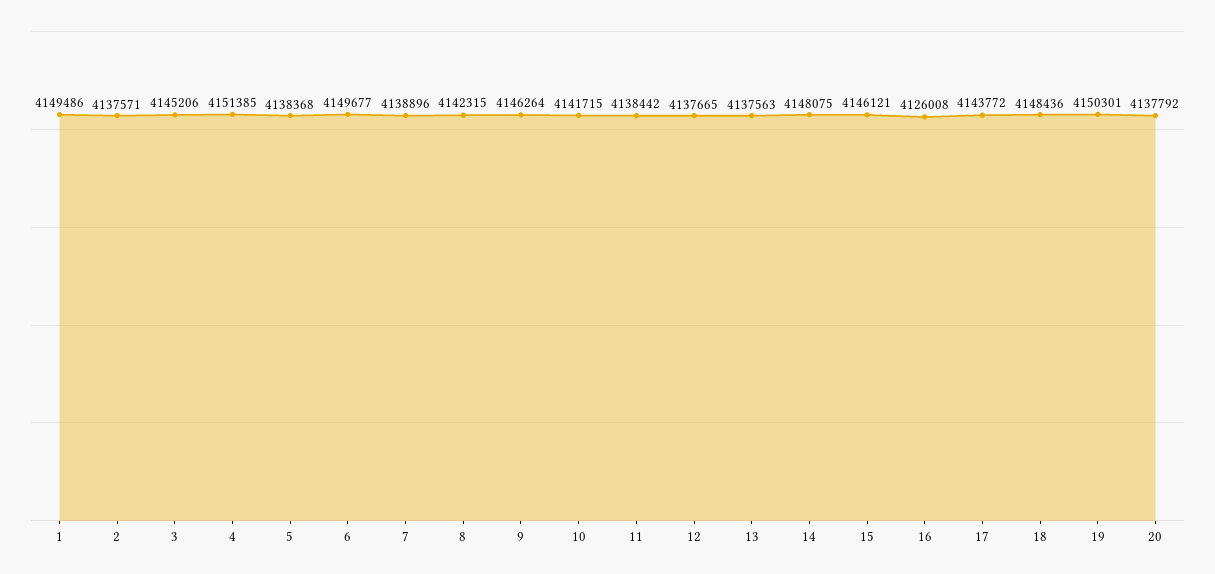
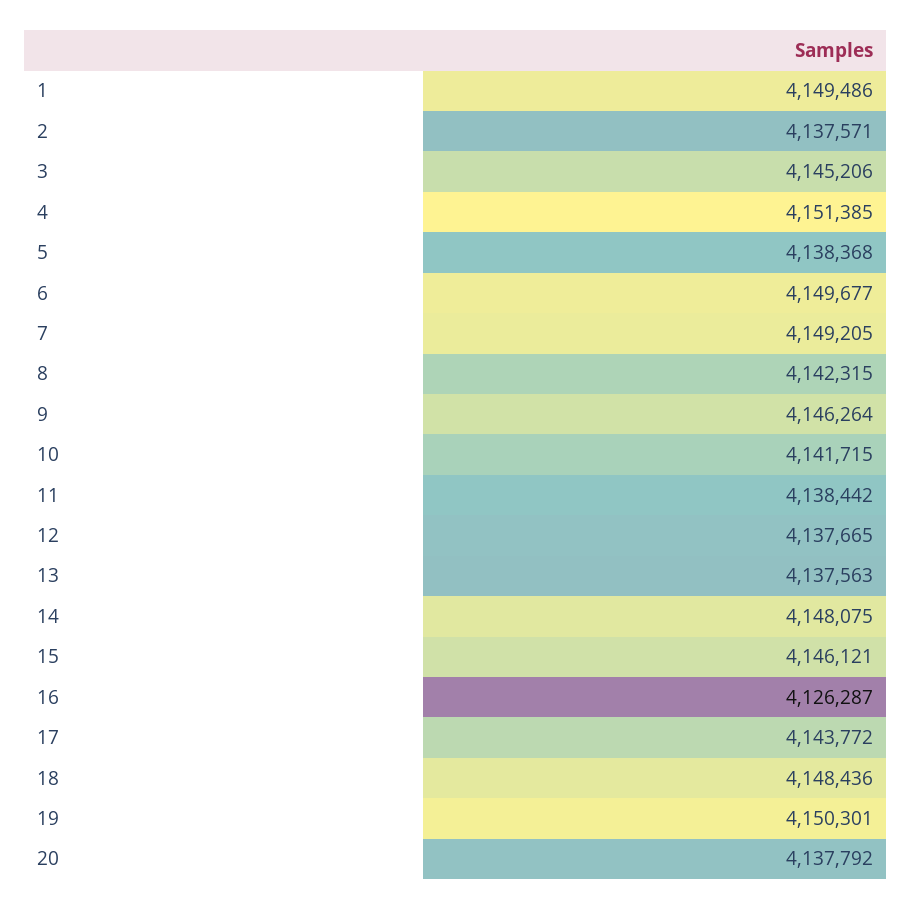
  {
    "1": 4149486,
    "2": 4137571,
    "3": 4145206,
    "4": 4151385,
    "5": 4138368,
    "6": 4149677,
-   "7": 4138896,
+   "7": 4149205,
    "8": 4142315,
    "9": 4146264,
    "10": 4141715,
    "11": 4138442,
    "12": 4137665,
    "13": 4137563,
    "14": 4148075,
    "15": 4146121,
-   "16": 4126008,
+   "16": 4126287,
    "17": 4143772,
    "18": 4148436,
    "19": 4150301,
    "20": 4137792
  }

